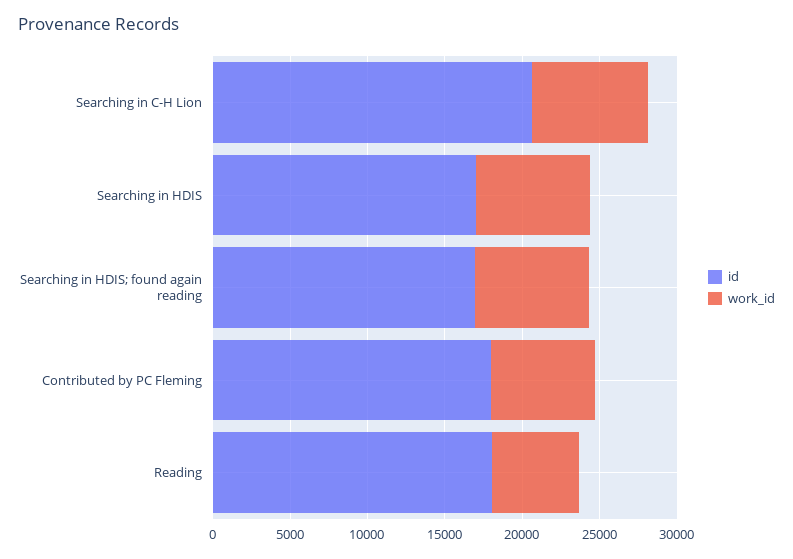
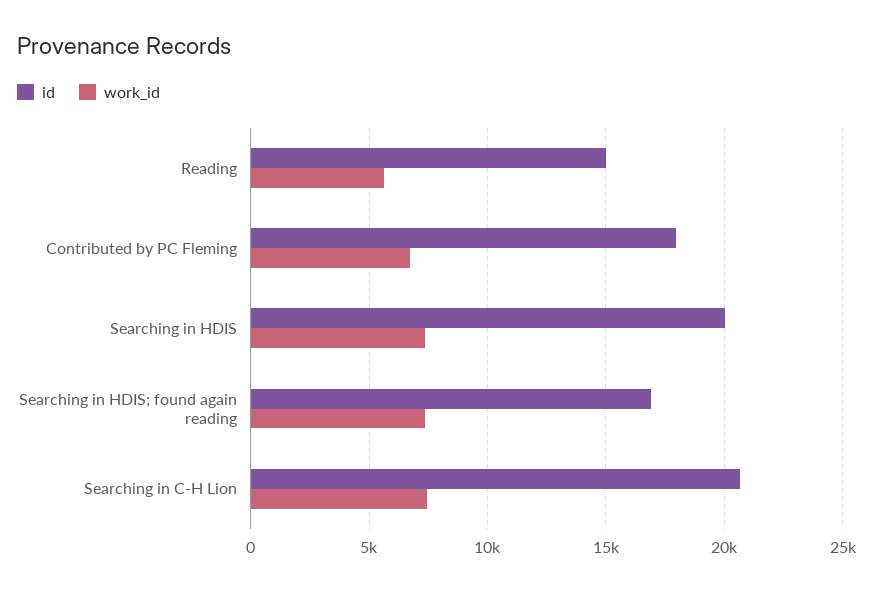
  {
    "id": {
      "Searching in C-H Lion": 20500,
-     "Searching in HDIS": 17000,
+     "Searching in HDIS": 20000,
      "Searching in HDIS; found again reading": 17000,
      "Contributed by PC Fleming": 18000,
-     "Reading": 18000
+     "Reading": 15000
    },
    "work_id": {
      "Searching in C-H Lion": 7500,
      "Searching in HDIS": 7500,
      "Searching in HDIS; found again reading": 7500,
      "Contributed by PC Fleming": 6500,
      "Reading": 5500
    }
  }

